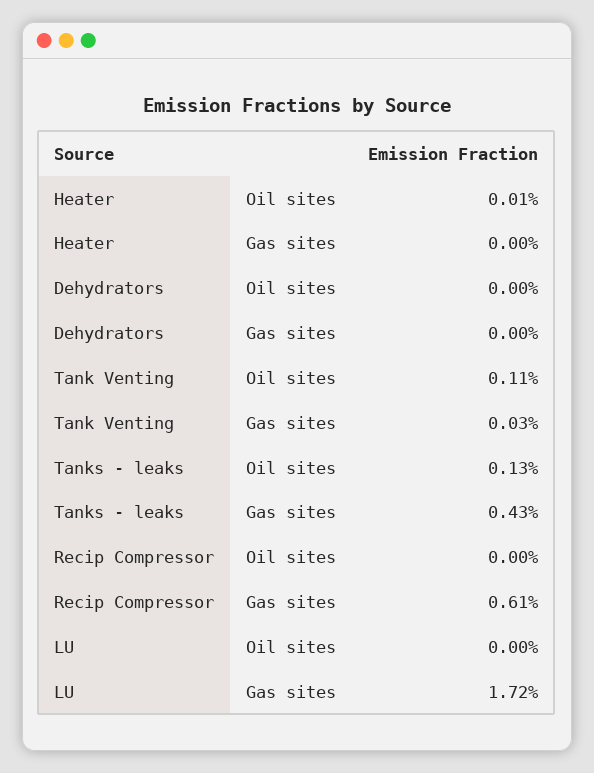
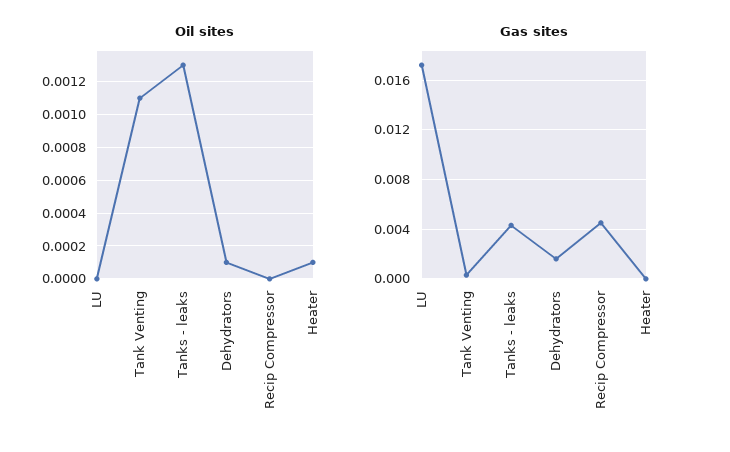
  {
    "Oil sites": {
      "Heater": 0.0001,
-     "Dehydrators": 0,
+     "Dehydrators": 0.0001,
      "Tank Venting": 0.0011,
      "Tanks - leaks": 0.0013,
      "Recip Compressor": 0,
      "LU": 0
    },
    "Gas sites": {
      "Heater": 0,
-     "Dehydrators": 0,
+     "Dehydrators": 0.0015,
      "Tank Venting": 0.0003,
      "Tanks - leaks": 0.0043,
-     "Recip Compressor": 0.0061,
+     "Recip Compressor": 0.0045,
      "LU": 0.0172
    }
  }

